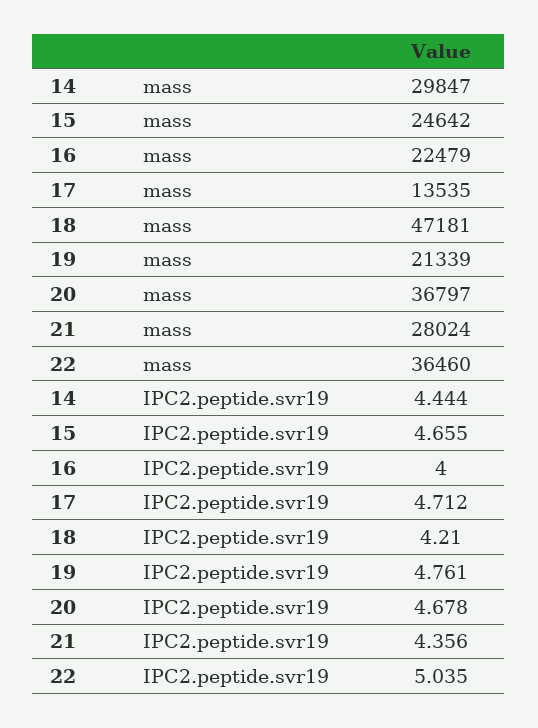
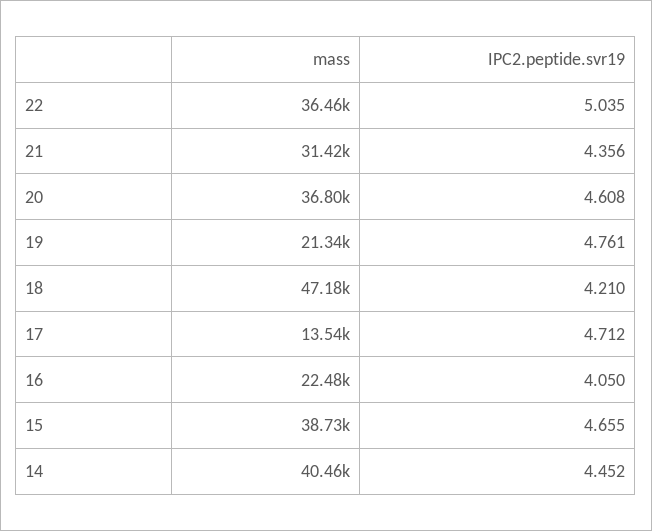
  {
    "14": {
-     "mass": 29847,
+     "mass": 40460,
-     "IPC2.peptide.svr19": 4.444
+     "IPC2.peptide.svr19": 4.452
    },
    "15": {
-     "mass": 24642,
+     "mass": 38730,
      "IPC2.peptide.svr19": 4.655
    },
    "16": {
      "mass": 22479,
-     "IPC2.peptide.svr19": 4
+     "IPC2.peptide.svr19": 4.05
    },
    "17": {
      "mass": 13535,
      "IPC2.peptide.svr19": 4.712
    },
    "18": {
      "mass": 47181,
      "IPC2.peptide.svr19": 4.21
    },
    "19": {
      "mass": 21339,
      "IPC2.peptide.svr19": 4.761
    },
    "20": {
      "mass": 36797,
-     "IPC2.peptide.svr19": 4.678
+     "IPC2.peptide.svr19": 4.608
    },
    "21": {
-     "mass": 28024,
+     "mass": 31420,
      "IPC2.peptide.svr19": 4.356
    },
    "22": {
      "mass": 36460,
      "IPC2.peptide.svr19": 5.035
    }
  }

